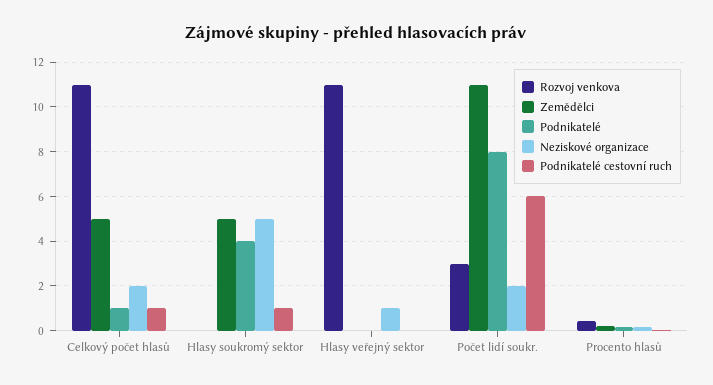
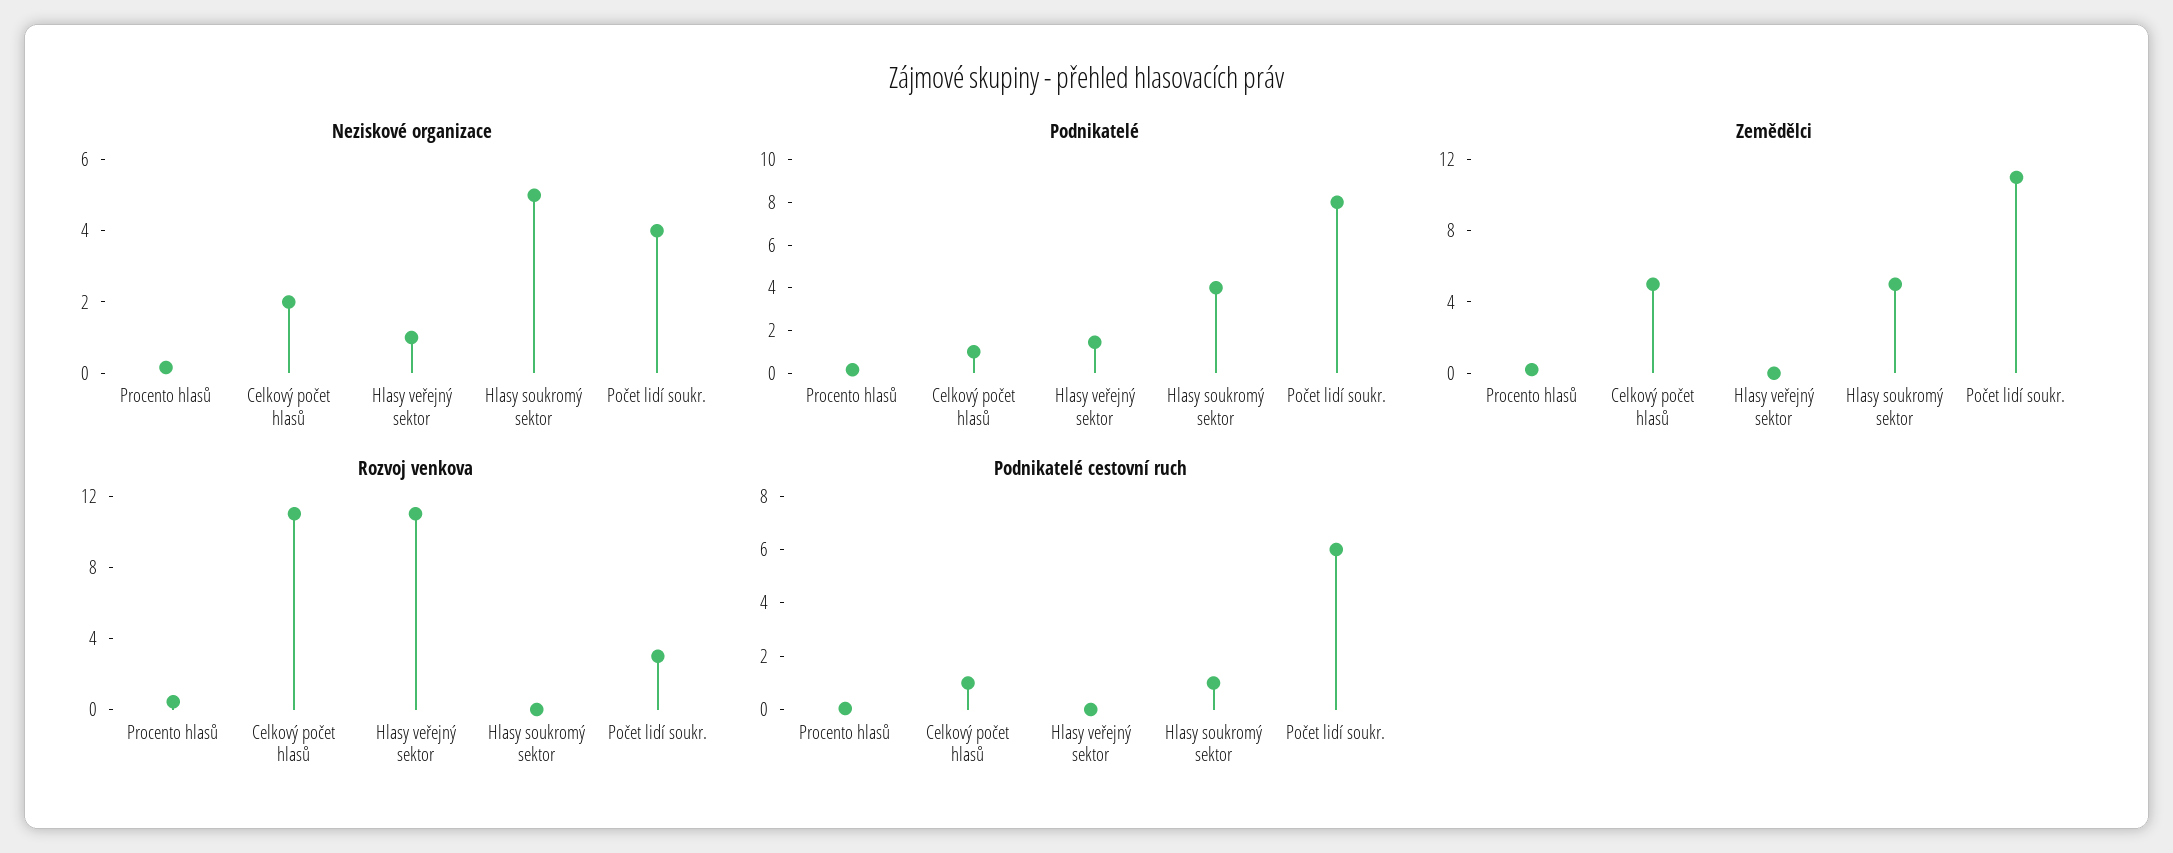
  {
    "Rozvoj venkova": {
      "Celkový počet hlasů": 11,
      "Hlasy soukromý sektor": 0,
      "Hlasy veřejný sektor": 11,
      "Počet lidí soukr.": 3,
      "Procento hlasů": 0.5
    },
    "Zemědělci": {
      "Celkový počet hlasů": 5,
      "Hlasy soukromý sektor": 5,
      "Hlasy veřejný sektor": 0,
      "Počet lidí soukr.": 11,
      "Procento hlasů": 0
    },
    "Podnikatelé": {
      "Celkový počet hlasů": 1,
      "Hlasy soukromý sektor": 4,
-     "Hlasy veřejný sektor": 0,
+     "Hlasy veřejný sektor": 1.5,
      "Počet lidí soukr.": 8,
      "Procento hlasů": 0
    },
    "Neziskové organizace": {
      "Celkový počet hlasů": 2,
      "Hlasy soukromý sektor": 5,
      "Hlasy veřejný sektor": 1,
-     "Počet lidí soukr.": 2,
+     "Počet lidí soukr.": 4,
      "Procento hlasů": 0
    },
    "Podnikatelé cestovní ruch": {
      "Celkový počet hlasů": 1,
      "Hlasy soukromý sektor": 1,
      "Hlasy veřejný sektor": 0,
      "Počet lidí soukr.": 6,
      "Procento hlasů": 0
    }
  }

